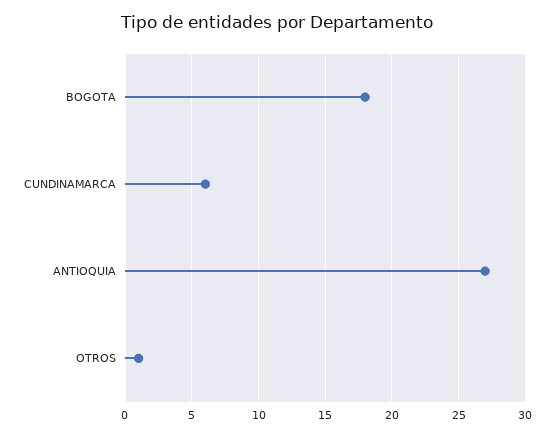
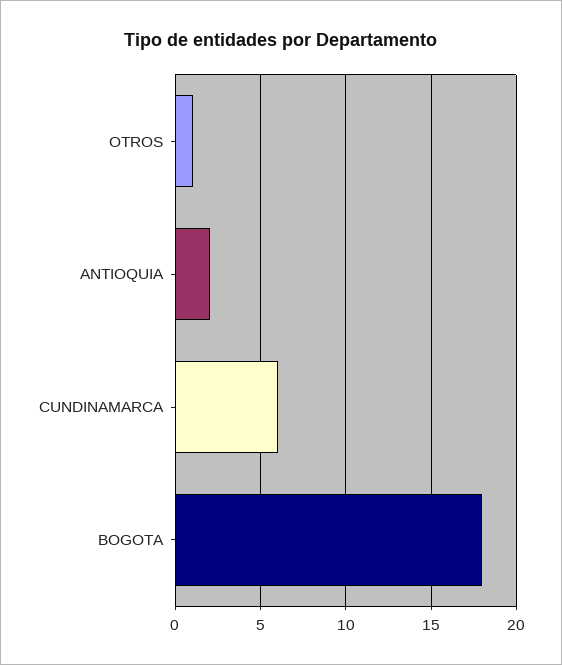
  {
    "BOGOTA": 18,
    "CUNDINAMARCA": 6,
-   "ANTIOQUIA": 27,
+   "ANTIOQUIA": 2,
    "OTROS": 1
  }

